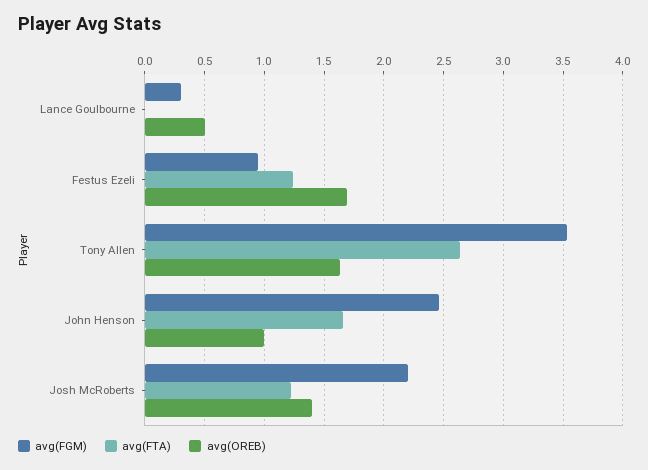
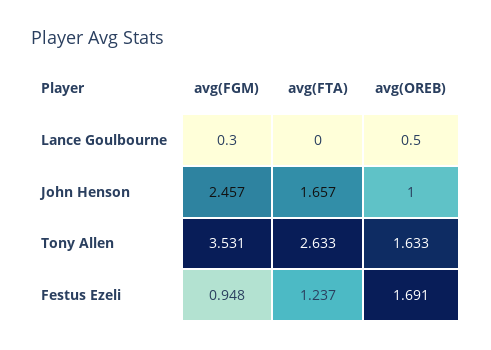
  {
    "avg(FGM)": {
      "Lance Goulbourne": 0.3,
      "Festus Ezeli": 0.948,
      "Tony Allen": 3.531,
-     "John Henson": 2.457,
+     "John Henson": 2.457
-     "Josh McRoberts": 2.2
    },
    "avg(FTA)": {
      "Lance Goulbourne": 0,
      "Festus Ezeli": 1.237,
      "Tony Allen": 2.633,
-     "John Henson": 1.657,
+     "John Henson": 1.657
-     "Josh McRoberts": 1.2
    },
    "avg(OREB)": {
      "Lance Goulbourne": 0.5,
      "Festus Ezeli": 1.691,
      "Tony Allen": 1.633,
-     "John Henson": 1,
+     "John Henson": 1
-     "Josh McRoberts": 1.4
    }
  }

